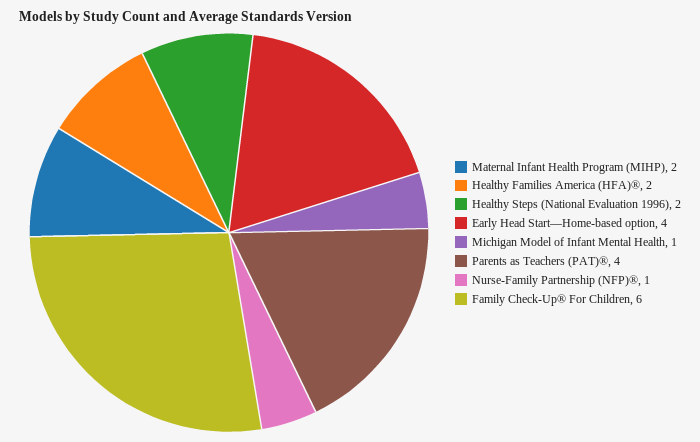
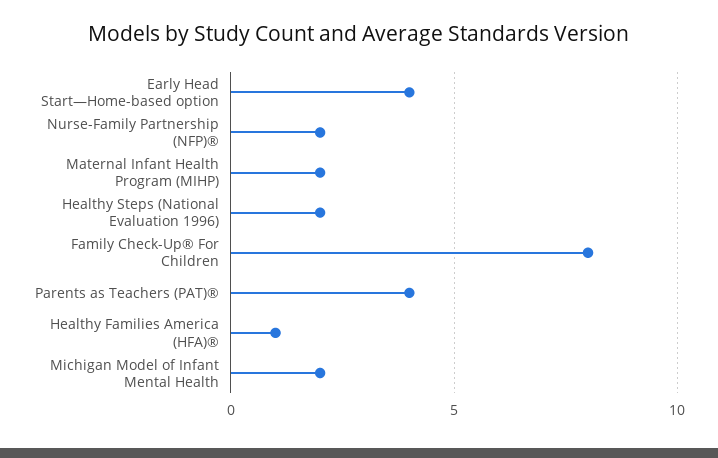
  {
    "Maternal Infant Health Program (MIHP)": 2,
-   "Healthy Families America (HFA)®": 2,
+   "Healthy Families America (HFA)®": 1,
    "Healthy Steps (National Evaluation 1996)": 2,
    "Early Head Start—Home-based option": 4,
-   "Michigan Model of Infant Mental Health": 1,
+   "Michigan Model of Infant Mental Health": 2,
    "Parents as Teachers (PAT)®": 4,
-   "Nurse-Family Partnership (NFP)®": 1,
+   "Nurse-Family Partnership (NFP)®": 2,
-   "Family Check-Up® For Children": 6
+   "Family Check-Up® For Children": 8
  }

